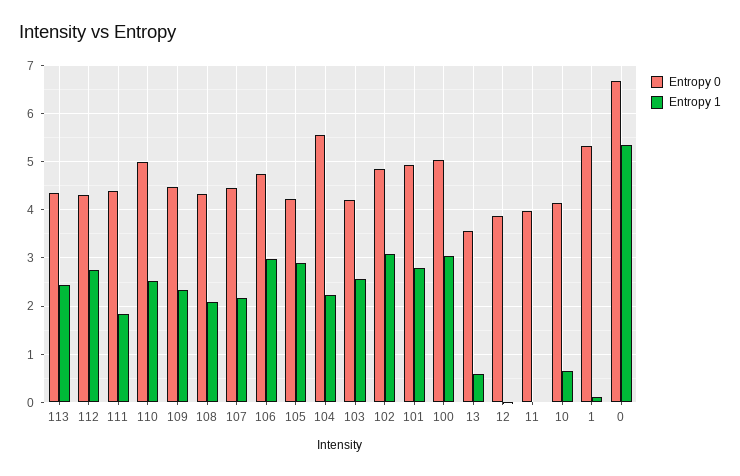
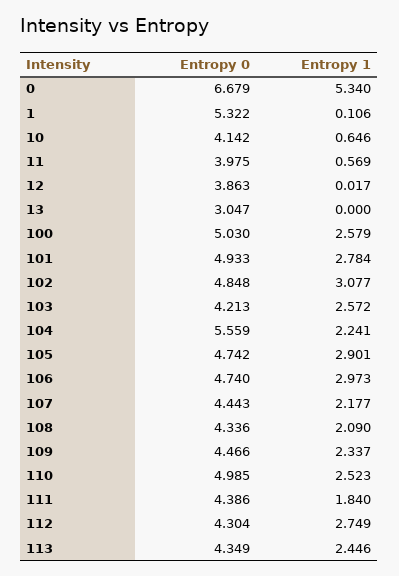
  {
    "Entropy 0": {
      "113": 4.349,
      "112": 4.304,
      "111": 4.386,
      "110": 4.985,
      "109": 4.466,
      "108": 4.336,
      "107": 4.443,
      "106": 4.74,
-     "105": 4.2,
+     "105": 4.742,
      "104": 5.559,
      "103": 4.213,
      "102": 4.848,
      "101": 4.933,
      "100": 5.03,
-     "13": 3.6,
+     "13": 3.047,
      "12": 3.863,
      "11": 3.975,
      "10": 4.142,
      "1": 5.322,
      "0": 6.679
    },
    "Entropy 1": {
      "113": 2.446,
      "112": 2.749,
      "111": 1.84,
      "110": 2.523,
      "109": 2.337,
      "108": 2.09,
      "107": 2.177,
      "106": 2.973,
      "105": 2.901,
      "104": 2.241,
      "103": 2.572,
      "102": 3.077,
      "101": 2.784,
-     "100": 3,
+     "100": 2.579,
-     "13": 0.6,
+     "13": 0,
      "12": 0.017,
-     "11": 0,
+     "11": 0.569,
      "10": 0.646,
      "1": 0.106,
      "0": 5.34
    }
  }

